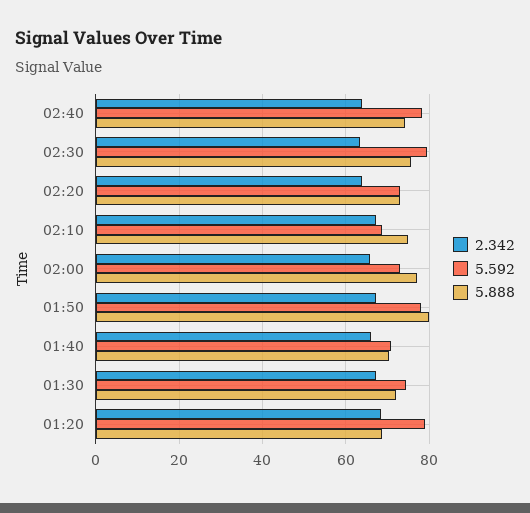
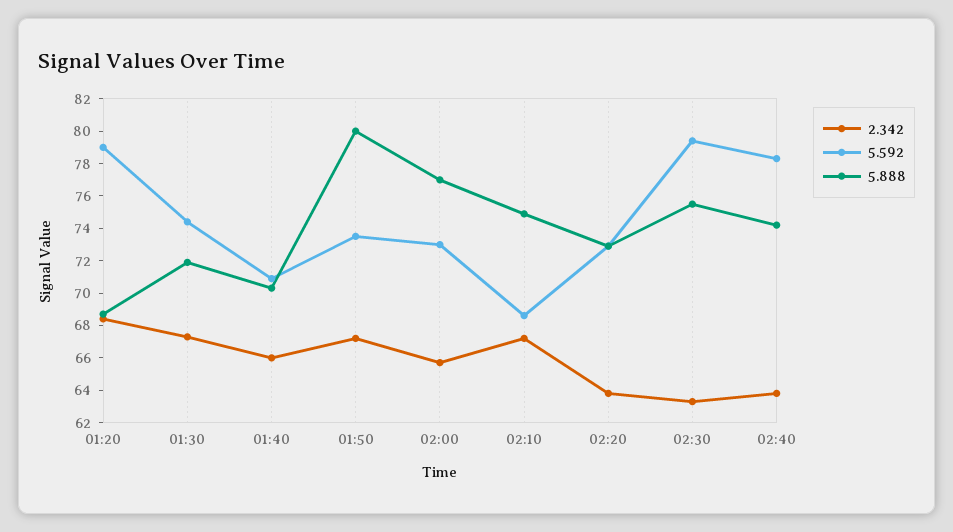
  {
    "2.342": {
      "02:40": 64,
      "02:30": 63.5,
      "02:20": 64,
      "02:10": 67,
      "02:00": 65.5,
      "01:50": 67,
      "01:40": 66,
      "01:30": 67.5,
      "01:20": 68.5
    },
    "5.592": {
      "02:40": 78.5,
      "02:30": 79.5,
      "02:20": 73,
      "02:10": 68.5,
      "02:00": 73,
-     "01:50": 78,
+     "01:50": 73.5,
      "01:40": 71,
      "01:30": 74.5,
      "01:20": 79
    },
    "5.888": {
      "02:40": 74,
      "02:30": 75.5,
      "02:20": 73,
      "02:10": 75,
      "02:00": 77,
      "01:50": 80,
      "01:40": 70.5,
      "01:30": 72,
      "01:20": 68.5
    }
  }

